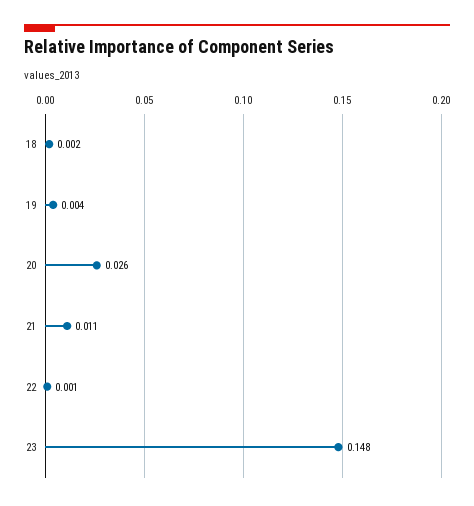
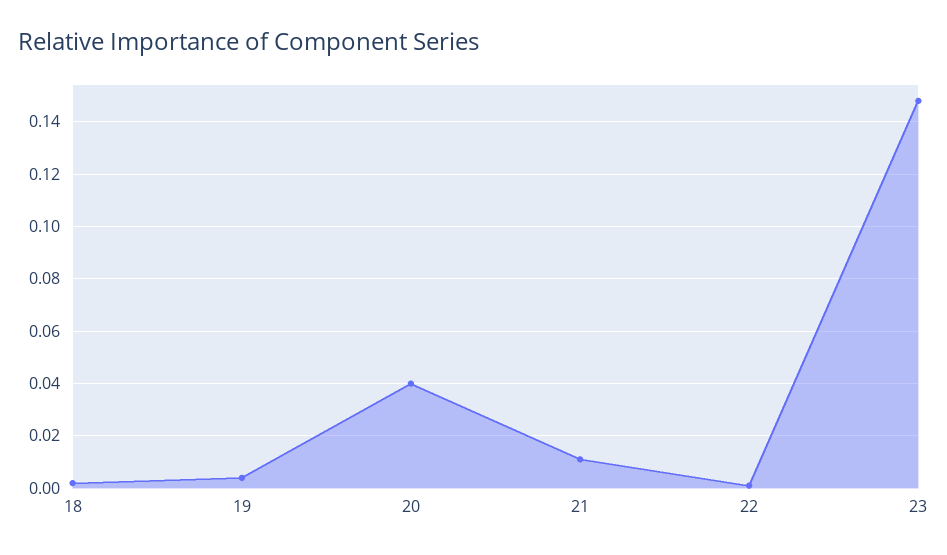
  {
    "18": 0.002,
    "19": 0.004,
-   "20": 0.026,
+   "20": 0.04,
    "21": 0.011,
    "22": 0.001,
    "23": 0.148
  }

